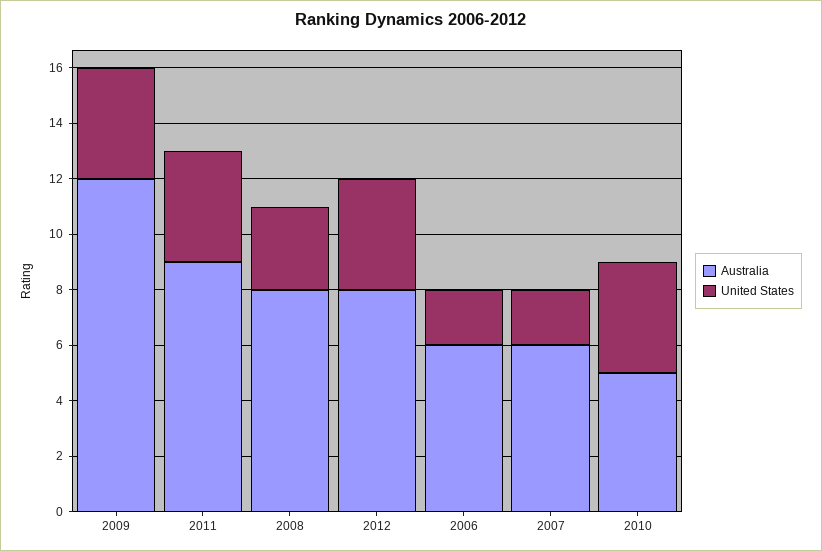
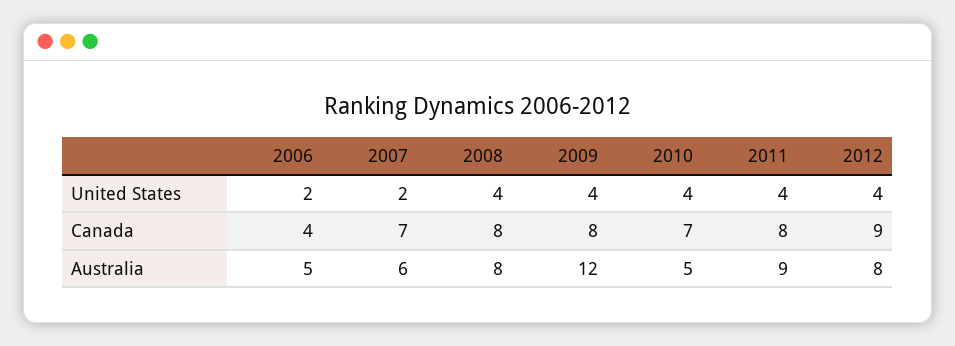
  {
    "Australia": {
      "2009": 12,
      "2011": 9,
      "2008": 8,
      "2012": 8,
-     "2006": 6,
+     "2006": 5,
      "2007": 6,
      "2010": 5
    },
    "United States": {
      "2009": 4,
      "2011": 4,
-     "2008": 3,
+     "2008": 4,
      "2012": 4,
      "2006": 2,
      "2007": 2,
      "2010": 4
-   }
+   },
+   "Canada": {
+     "2006": 4,
+     "2007": 7,
+     "2008": 8,
+     "2009": 8,
+     "2010": 7,
+     "2011": 8,
+     "2012": 9
+   }
  }

